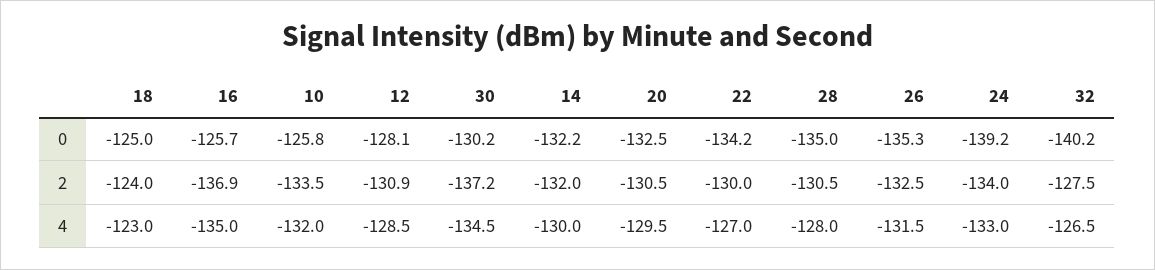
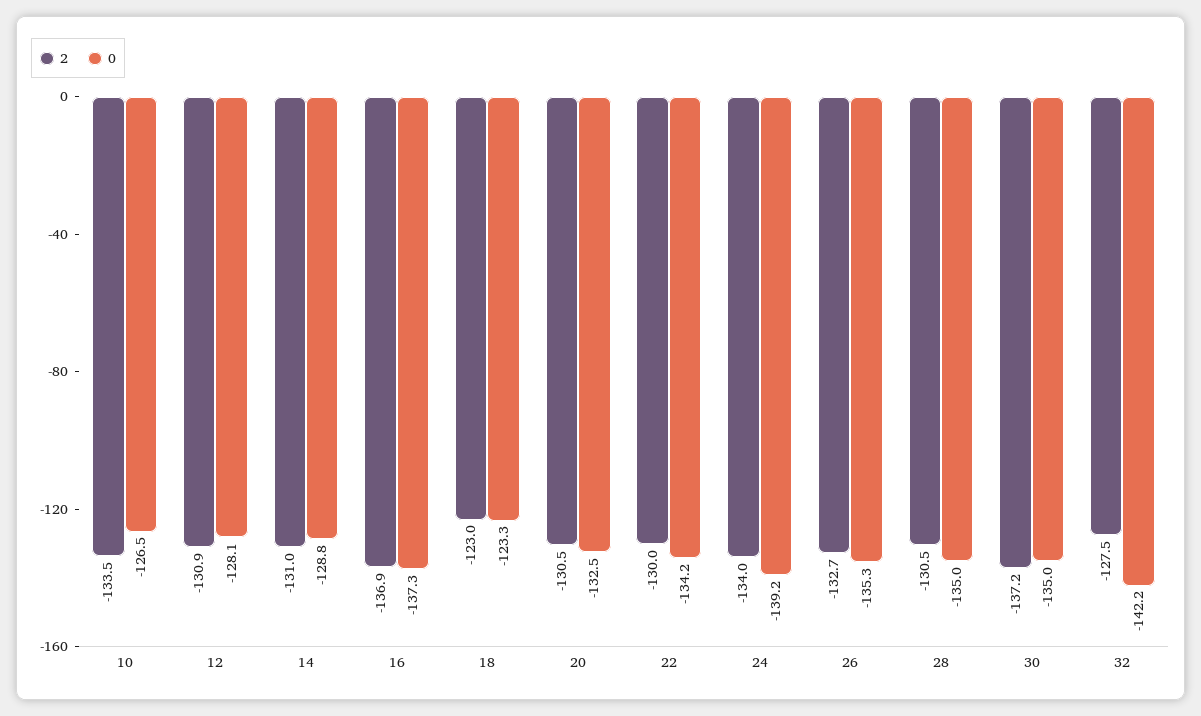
  {
    "0": {
-     "18": -125,
+     "18": -123.3,
-     "16": -125.7,
+     "16": -137.3,
-     "10": -125.8,
+     "10": -126.5,
      "12": -128.1,
-     "30": -130.2,
+     "30": -135,
-     "14": -132.2,
+     "14": -128.8,
      "20": -132.5,
      "22": -134.2,
      "28": -135,
      "26": -135.3,
      "24": -139.2,
-     "32": -140.2
+     "32": -142.2
    },
    "2": {
-     "18": -124,
+     "18": -123,
      "16": -136.9,
      "10": -133.5,
      "12": -130.9,
      "30": -137.2,
-     "14": -132,
+     "14": -131,
      "20": -130.5,
      "22": -130,
      "28": -130.5,
-     "26": -132.5,
+     "26": -132.7,
      "24": -134,
      "32": -127.5
-   },
+   }
-   "4": {
-     "18": -123,
-     "16": -135,
-     "10": -132,
-     "12": -128.5,
-     "30": -134.5,
-     "14": -130,
-     "20": -129.5,
-     "22": -127,
-     "28": -128,
-     "26": -131.5,
-     "24": -133,
-     "32": -126.5
-   }
  }

